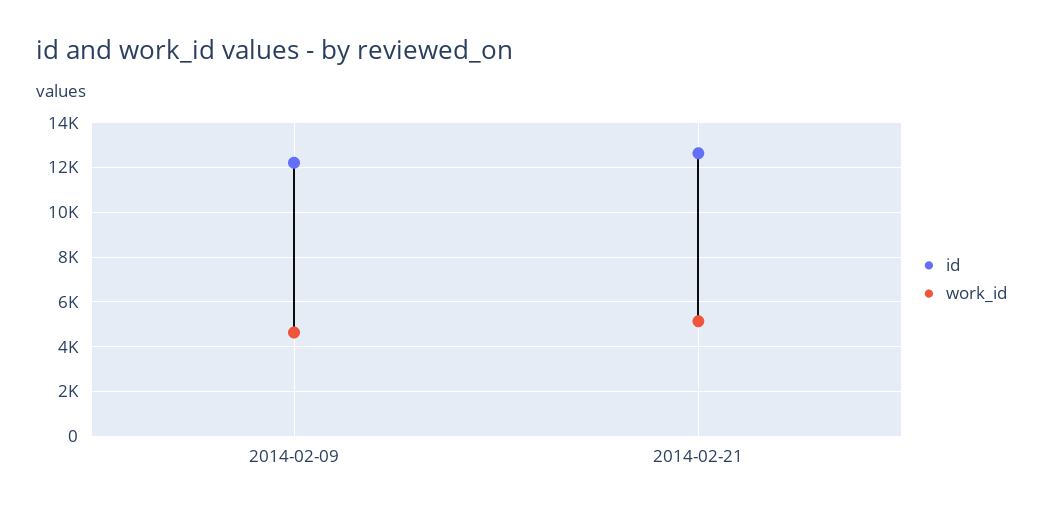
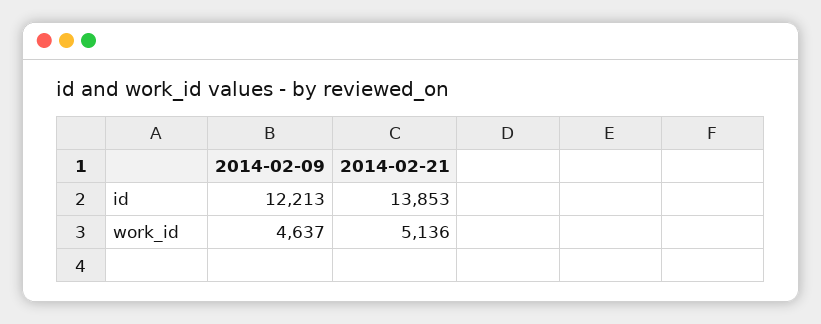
  {
    "id": {
      "2014-02-09": 12213,
-     "2014-02-21": 12500
+     "2014-02-21": 13853
    },
    "work_id": {
      "2014-02-09": 4637,
      "2014-02-21": 5136
    }
  }

